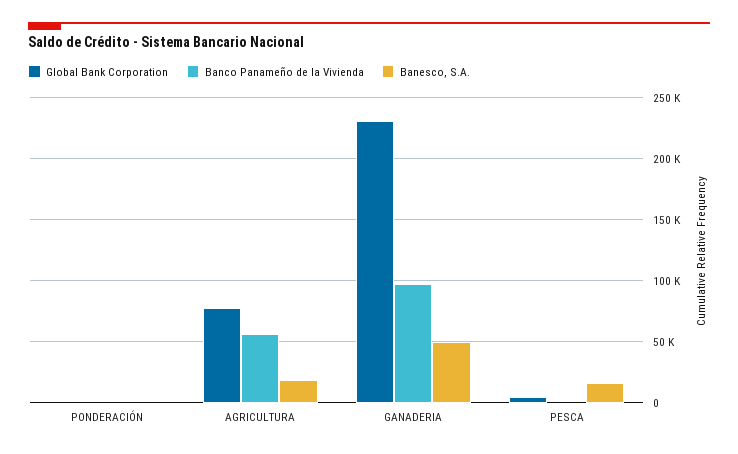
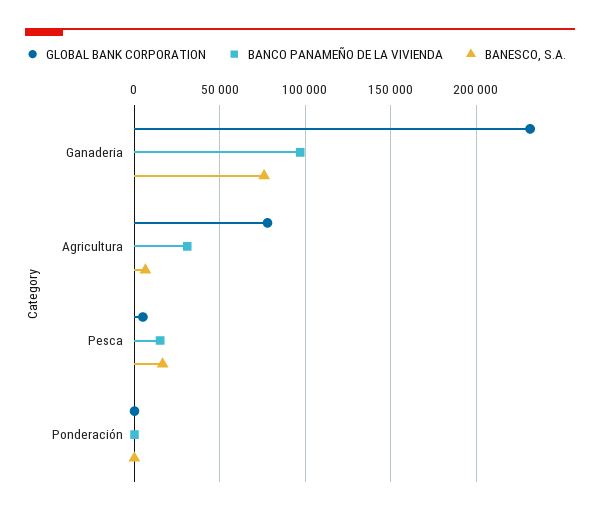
  {
    "Global Bank Corporation": {
      "PONDERACIÓN": 0,
      "AGRICULTURA": 80000,
      "GANADERIA": 230000,
      "PESCA": 5000
    },
    "Banco Panameño de la Vivienda": {
      "PONDERACIÓN": 0,
-     "AGRICULTURA": 55000,
+     "AGRICULTURA": 30000,
      "GANADERIA": 95000,
-     "PESCA": 0
+     "PESCA": 15000
    },
    "Banesco, S.A.": {
      "PONDERACIÓN": 0,
-     "AGRICULTURA": 20000,
+     "AGRICULTURA": 5000,
-     "GANADERIA": 50000,
+     "GANADERIA": 75000,
      "PESCA": 15000
    }
  }

